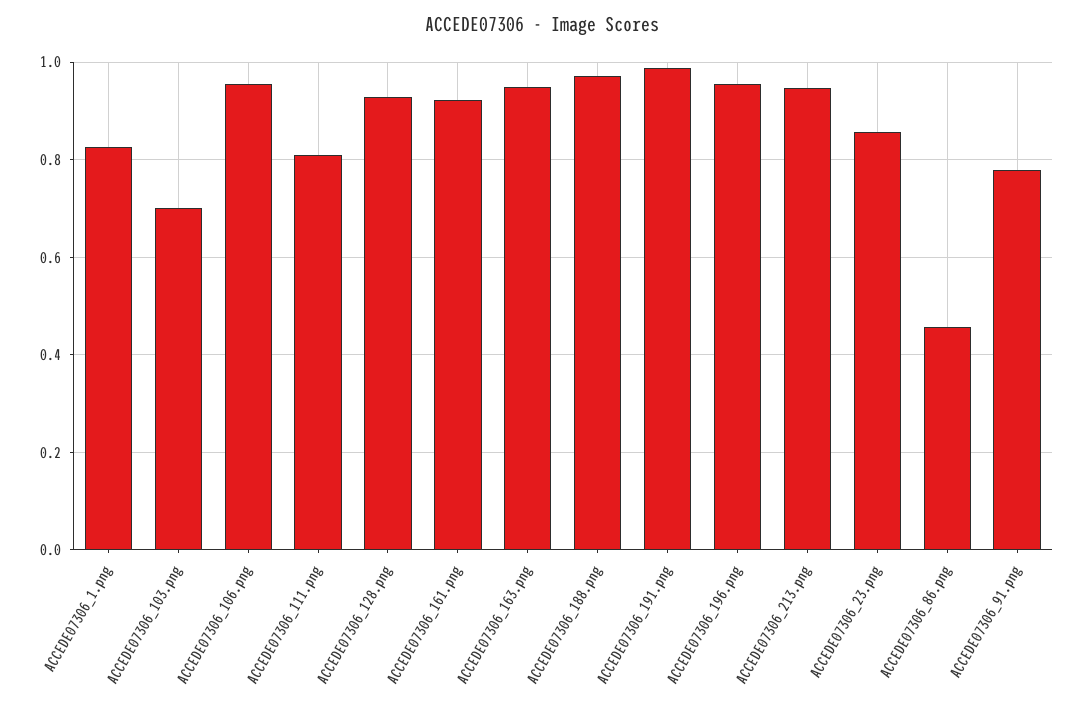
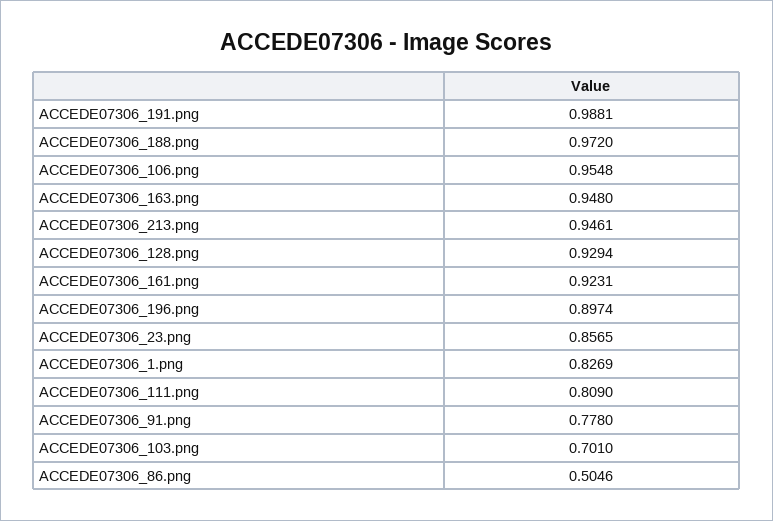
  {
    "ACCEDE07306_1.png": 0.8269,
    "ACCEDE07306_103.png": 0.701,
    "ACCEDE07306_106.png": 0.9548,
    "ACCEDE07306_111.png": 0.809,
    "ACCEDE07306_128.png": 0.9294,
    "ACCEDE07306_161.png": 0.9231,
    "ACCEDE07306_163.png": 0.948,
    "ACCEDE07306_188.png": 0.972,
    "ACCEDE07306_191.png": 0.9881,
-   "ACCEDE07306_196.png": 0.96,
+   "ACCEDE07306_196.png": 0.8974,
    "ACCEDE07306_213.png": 0.9461,
    "ACCEDE07306_23.png": 0.8565,
-   "ACCEDE07306_86.png": 0.46,
+   "ACCEDE07306_86.png": 0.5046,
    "ACCEDE07306_91.png": 0.778
  }

